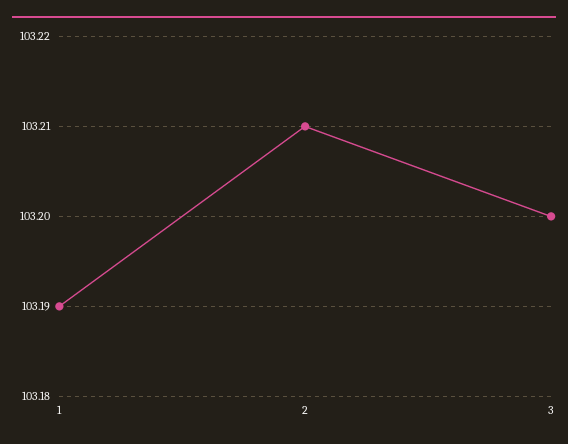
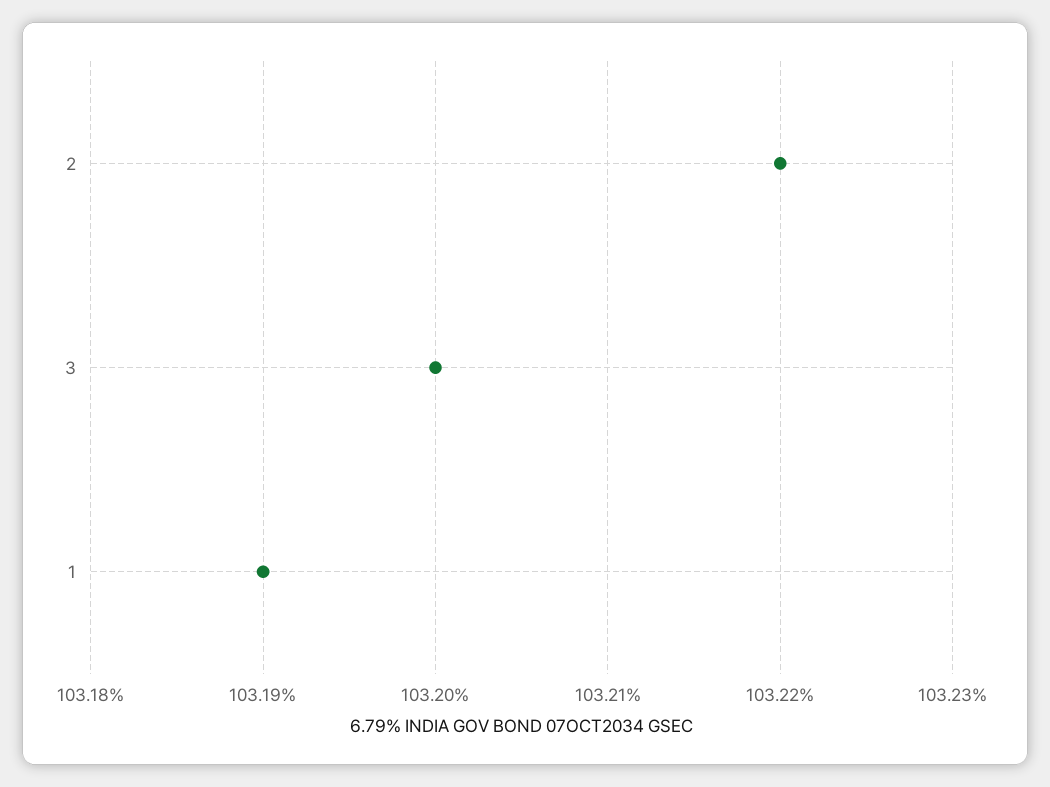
  {
    "1": 103.19,
-   "2": 103.21,
+   "2": 103.22,
    "3": 103.2
  }

